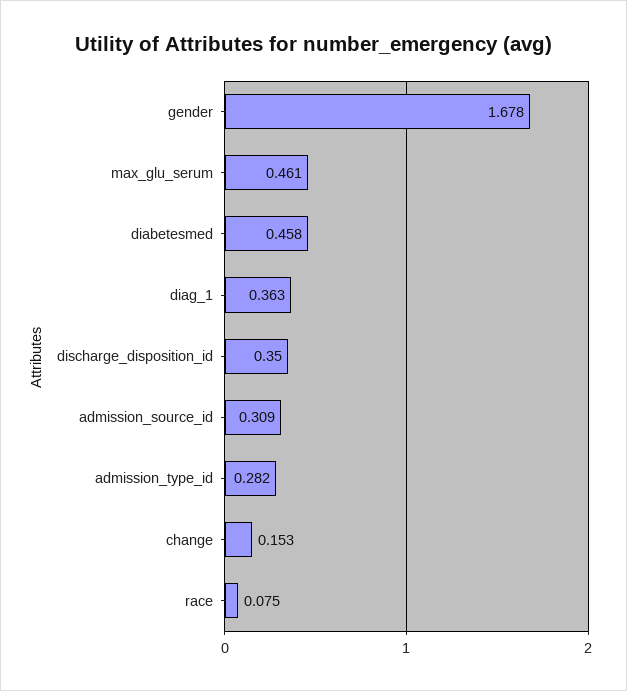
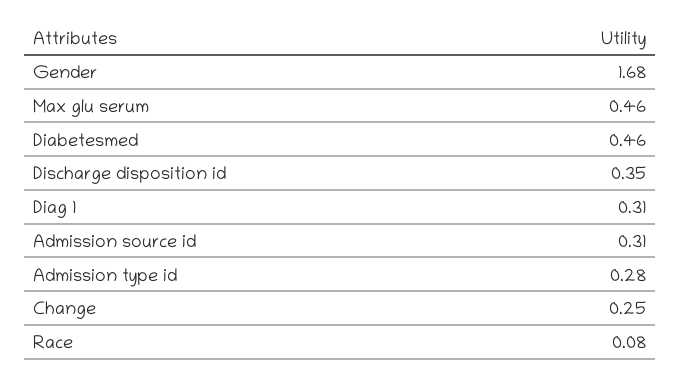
  {
    "gender": 1.678,
    "max_glu_serum": 0.461,
    "diabetesmed": 0.458,
-   "diag_1": 0.363,
+   "diag_1": 0.31,
    "discharge_disposition_id": 0.35,
    "admission_source_id": 0.309,
    "admission_type_id": 0.282,
-   "change": 0.153,
+   "change": 0.25,
    "race": 0.075
  }

